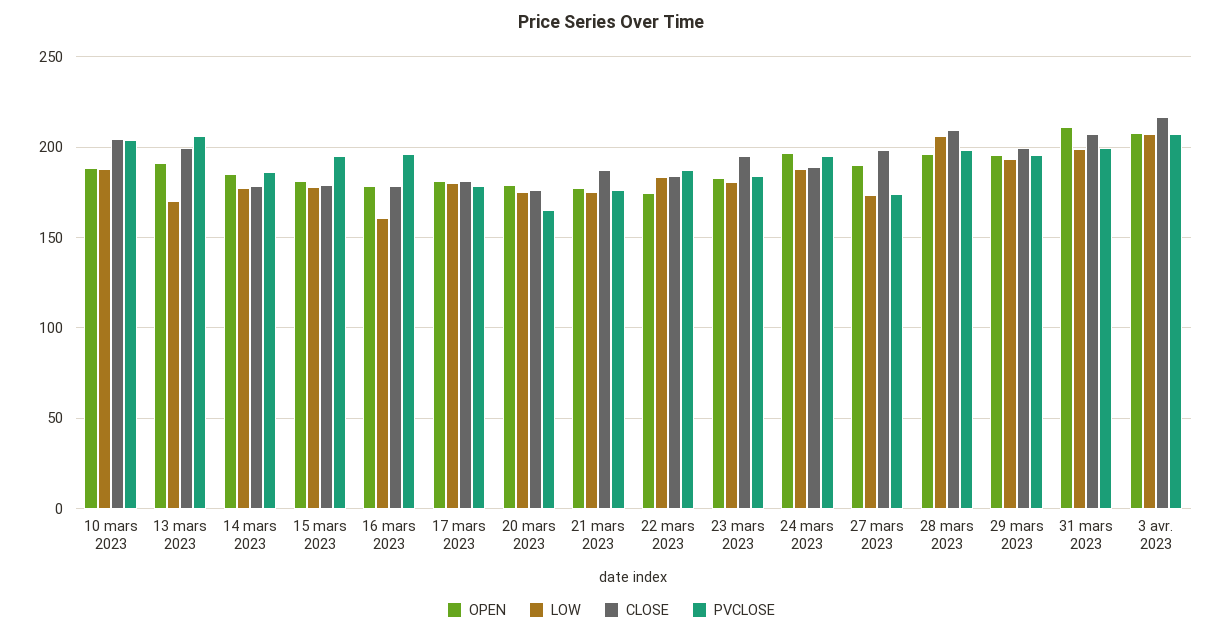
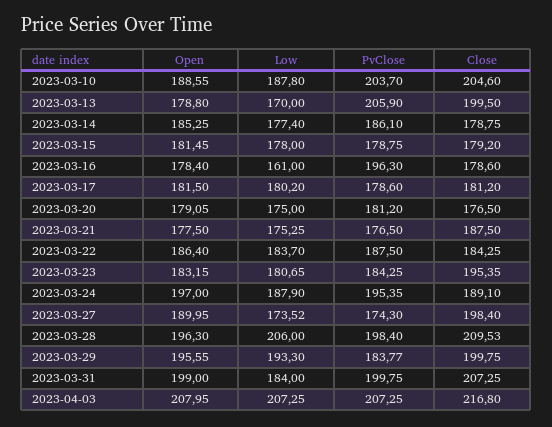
  {
    "OPEN": {
      "10 mars 2023": 188.55,
-     "13 mars 2023": 190,
+     "13 mars 2023": 178.8,
      "14 mars 2023": 185.25,
      "15 mars 2023": 181.45,
      "16 mars 2023": 178.4,
      "17 mars 2023": 181.5,
      "20 mars 2023": 179.05,
      "21 mars 2023": 177.5,
-     "22 mars 2023": 175,
+     "22 mars 2023": 186.4,
      "23 mars 2023": 183.15,
      "24 mars 2023": 197,
      "27 mars 2023": 189.95,
      "28 mars 2023": 196.3,
      "29 mars 2023": 195.55,
-     "31 mars 2023": 210,
+     "31 mars 2023": 199,
      "3 avr. 2023": 207.95
    },
    "LOW": {
      "10 mars 2023": 187.8,
      "13 mars 2023": 170,
      "14 mars 2023": 177.4,
      "15 mars 2023": 178,
      "16 mars 2023": 161,
      "17 mars 2023": 180.2,
      "20 mars 2023": 175,
      "21 mars 2023": 175.25,
      "22 mars 2023": 183.7,
      "23 mars 2023": 180.65,
      "24 mars 2023": 187.9,
      "27 mars 2023": 173.52,
      "28 mars 2023": 206,
      "29 mars 2023": 193.3,
-     "31 mars 2023": 200,
+     "31 mars 2023": 184,
      "3 avr. 2023": 207.25
    },
    "CLOSE": {
      "10 mars 2023": 204.6,
      "13 mars 2023": 199.5,
      "14 mars 2023": 178.75,
      "15 mars 2023": 179.2,
      "16 mars 2023": 178.6,
      "17 mars 2023": 181.2,
      "20 mars 2023": 176.5,
      "21 mars 2023": 187.5,
      "22 mars 2023": 184.25,
      "23 mars 2023": 195.35,
      "24 mars 2023": 189.1,
      "27 mars 2023": 198.4,
      "28 mars 2023": 209.53,
      "29 mars 2023": 199.75,
      "31 mars 2023": 207.25,
      "3 avr. 2023": 216.8
    },
    "PVCLOSE": {
      "10 mars 2023": 203.7,
      "13 mars 2023": 205.9,
      "14 mars 2023": 186.1,
-     "15 mars 2023": 195,
+     "15 mars 2023": 178.75,
      "16 mars 2023": 196.3,
      "17 mars 2023": 178.6,
-     "20 mars 2023": 165,
+     "20 mars 2023": 181.2,
      "21 mars 2023": 176.5,
      "22 mars 2023": 187.5,
      "23 mars 2023": 184.25,
      "24 mars 2023": 195.35,
      "27 mars 2023": 174.3,
      "28 mars 2023": 198.4,
-     "29 mars 2023": 195,
+     "29 mars 2023": 183.77,
      "31 mars 2023": 199.75,
      "3 avr. 2023": 207.25
    }
  }

